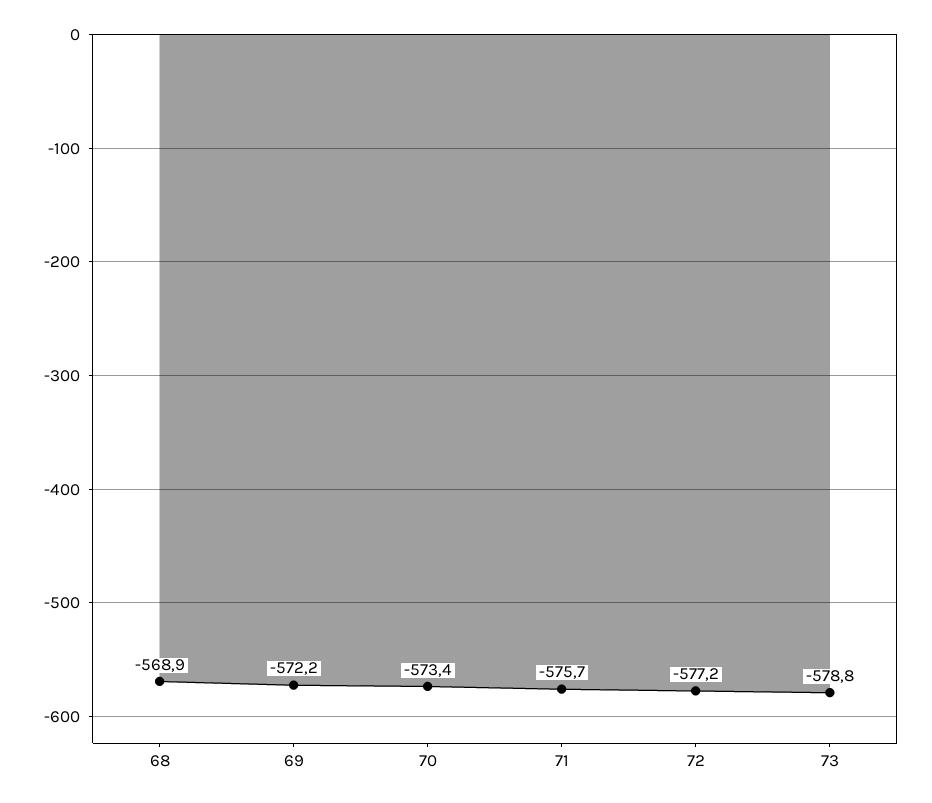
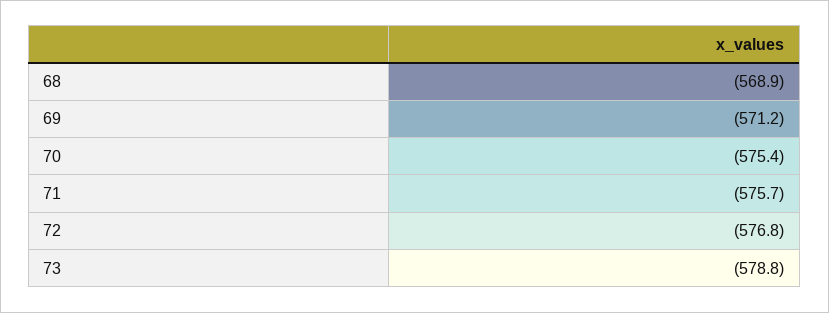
  {
    "68": -568.9,
-   "69": -572.2,
+   "69": -571.2,
-   "70": -573.4,
+   "70": -575.4,
    "71": -575.7,
-   "72": -577.2,
+   "72": -576.8,
    "73": -578.8
  }

